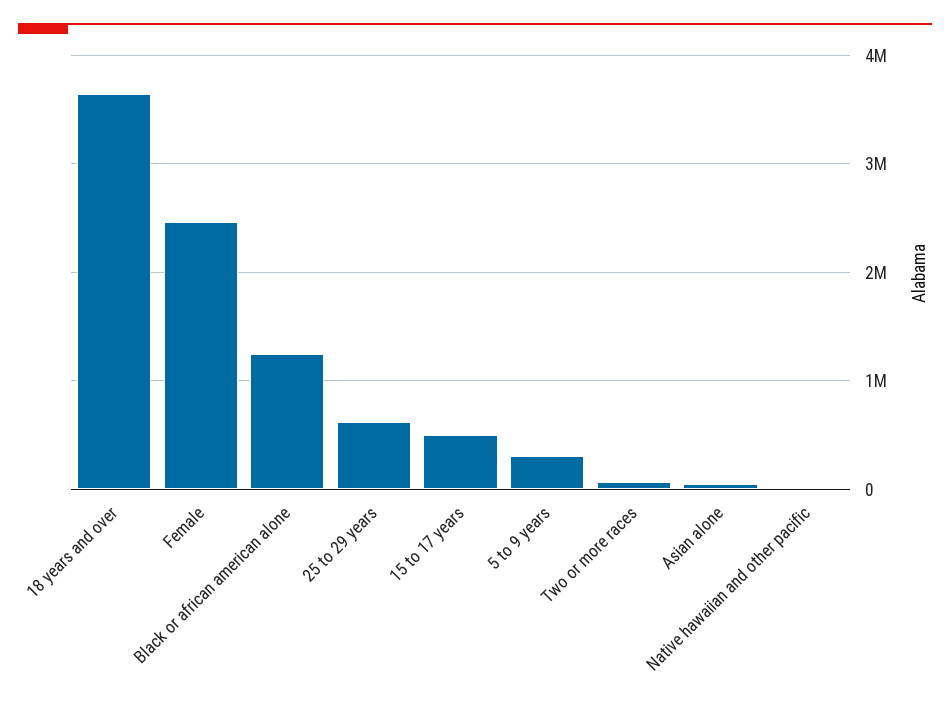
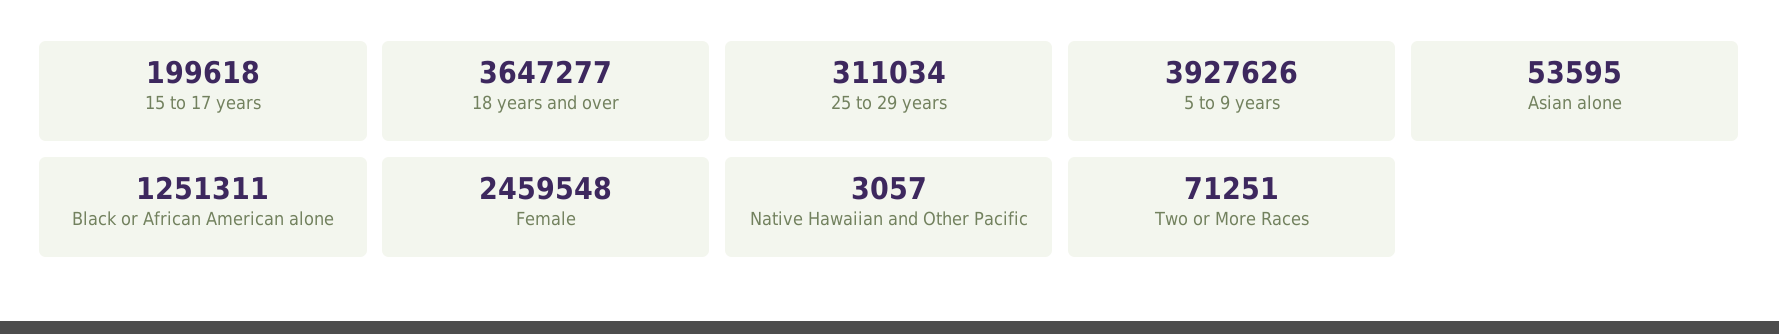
  {
    "18 years and over": 3647277,
    "Female": 2459548,
    "Black or african american alone": 1251311,
-   "25 to 29 years": 600000,
+   "25 to 29 years": 311034,
-   "15 to 17 years": 500000,
+   "15 to 17 years": 199618,
-   "5 to 9 years": 300000,
+   "5 to 9 years": 3927626,
    "Two or more races": 71251,
    "Asian alone": 53595,
    "Native hawaiian and other pacific": 3057
  }

